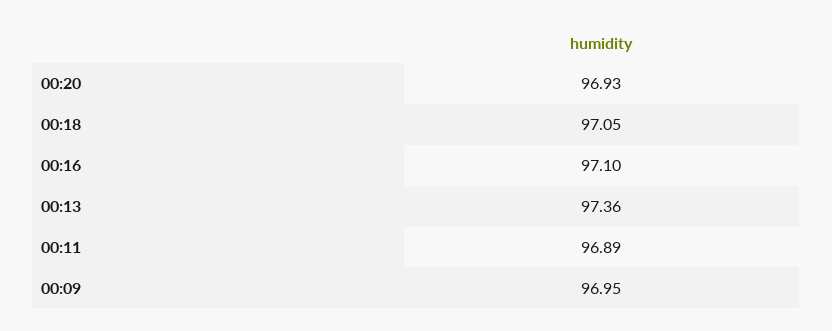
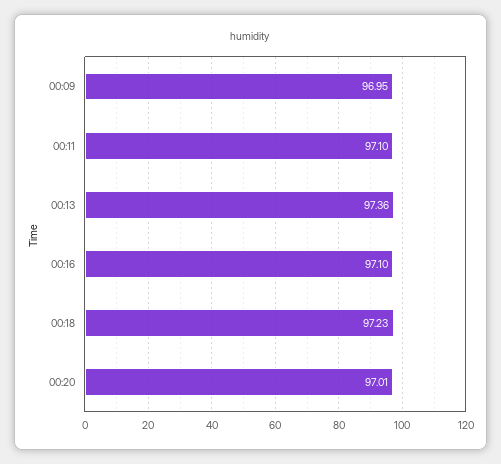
  {
-   "00:20": 96.93,
+   "00:20": 97.01,
-   "00:18": 97.05,
+   "00:18": 97.23,
    "00:16": 97.1,
    "00:13": 97.36,
-   "00:11": 96.89,
+   "00:11": 97.1,
    "00:09": 96.95
  }

